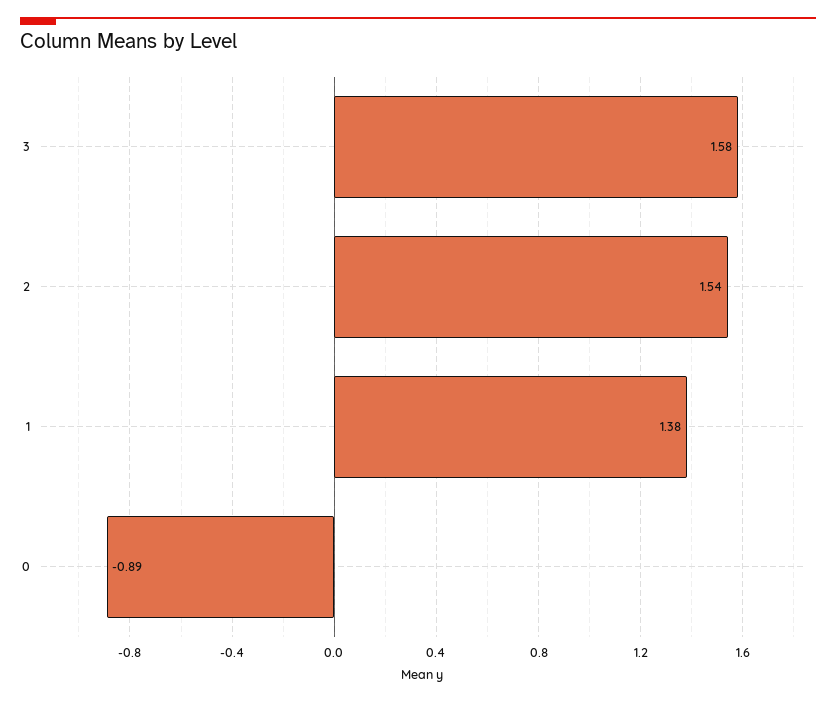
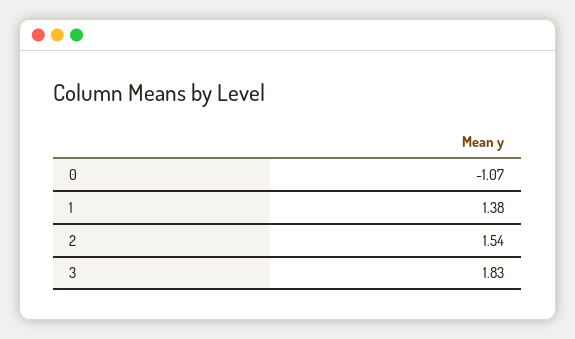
  {
-   "3": 1.58,
+   "3": 1.83,
    "2": 1.54,
    "1": 1.38,
-   "0": -0.89
+   "0": -1.07
  }

